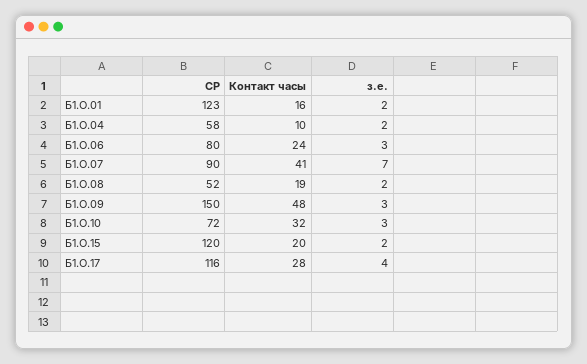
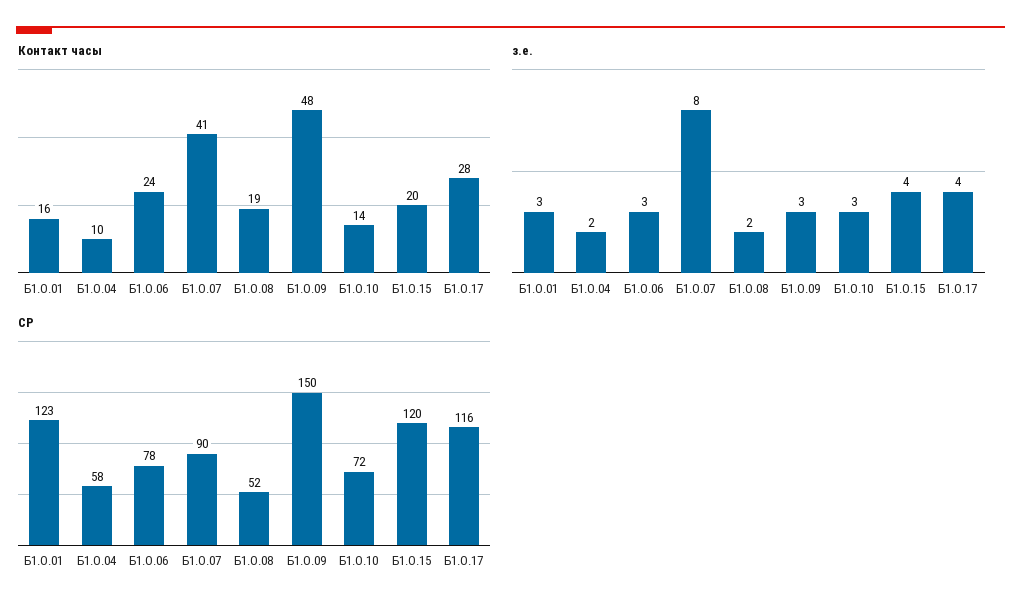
  {
    "СР": {
      "Б1.О.01": 123,
      "Б1.О.04": 58,
-     "Б1.О.06": 80,
+     "Б1.О.06": 78,
      "Б1.О.07": 90,
      "Б1.О.08": 52,
      "Б1.О.09": 150,
      "Б1.О.10": 72,
      "Б1.О.15": 120,
      "Б1.О.17": 116
    },
    "Контакт часы": {
      "Б1.О.01": 16,
      "Б1.О.04": 10,
      "Б1.О.06": 24,
      "Б1.О.07": 41,
      "Б1.О.08": 19,
      "Б1.О.09": 48,
-     "Б1.О.10": 32,
+     "Б1.О.10": 14,
      "Б1.О.15": 20,
      "Б1.О.17": 28
    },
    "з.е.": {
-     "Б1.О.01": 2,
+     "Б1.О.01": 3,
      "Б1.О.04": 2,
      "Б1.О.06": 3,
-     "Б1.О.07": 7,
+     "Б1.О.07": 8,
      "Б1.О.08": 2,
      "Б1.О.09": 3,
      "Б1.О.10": 3,
-     "Б1.О.15": 2,
+     "Б1.О.15": 4,
      "Б1.О.17": 4
    }
  }

